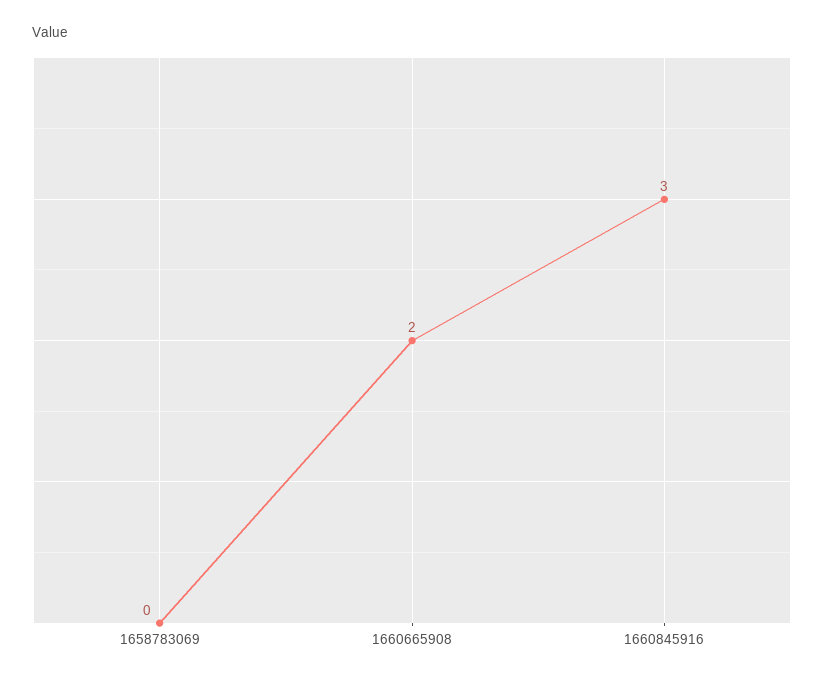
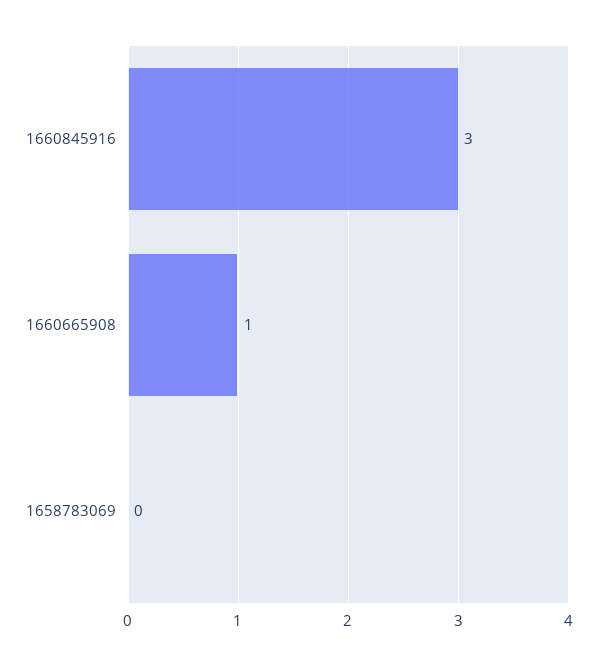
  {
    "1658783069": 0,
-   "1660665908": 2,
+   "1660665908": 1,
    "1660845916": 3
  }

